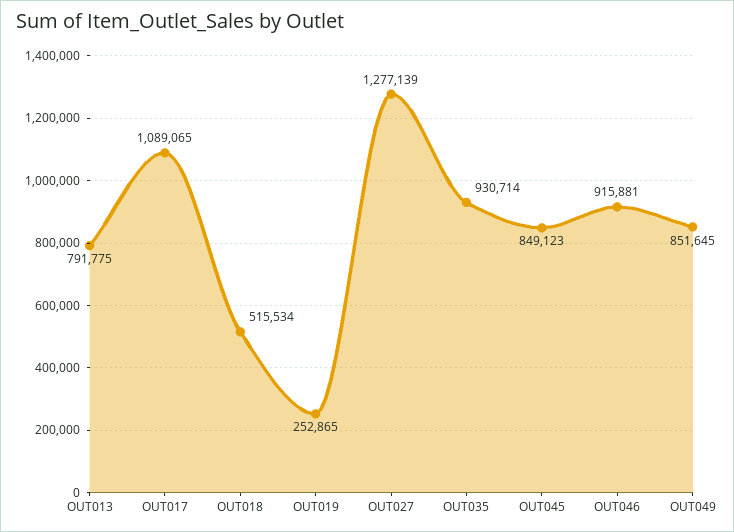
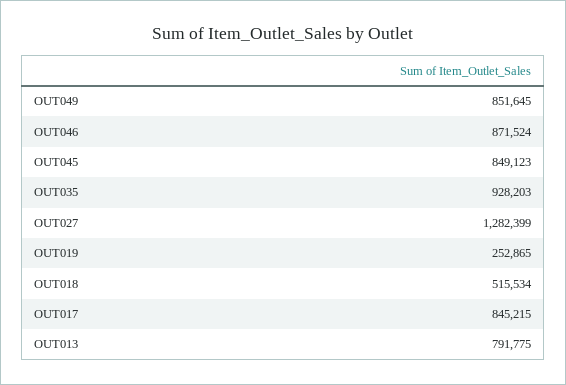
  {
    "OUT013": 791775,
-   "OUT017": 1089065,
+   "OUT017": 845215,
    "OUT018": 515534,
    "OUT019": 252865,
-   "OUT027": 1277139,
+   "OUT027": 1282399,
-   "OUT035": 930714,
+   "OUT035": 928203,
    "OUT045": 849123,
-   "OUT046": 915881,
+   "OUT046": 871524,
    "OUT049": 851645
  }

